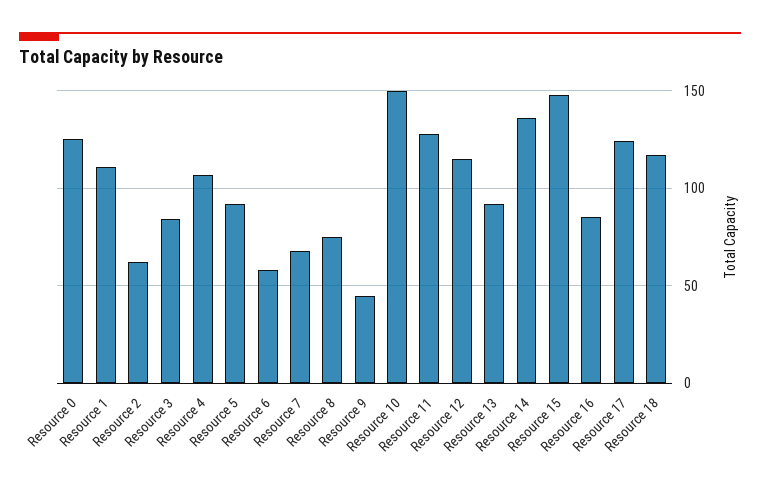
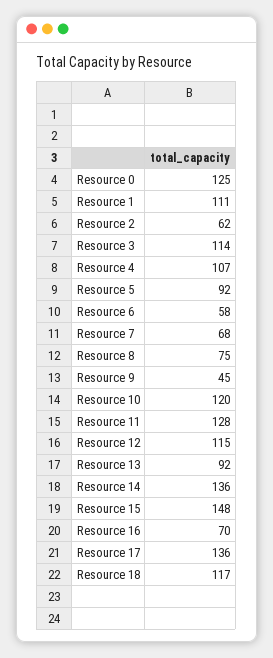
  {
    "Resource 0": 125,
    "Resource 1": 111,
    "Resource 2": 62,
-   "Resource 3": 85,
+   "Resource 3": 114,
    "Resource 4": 107,
    "Resource 5": 92,
    "Resource 6": 58,
    "Resource 7": 68,
    "Resource 8": 75,
    "Resource 9": 45,
-   "Resource 10": 150,
+   "Resource 10": 120,
    "Resource 11": 128,
    "Resource 12": 115,
    "Resource 13": 92,
    "Resource 14": 136,
    "Resource 15": 148,
-   "Resource 16": 85,
+   "Resource 16": 70,
-   "Resource 17": 125,
+   "Resource 17": 136,
    "Resource 18": 117
  }

